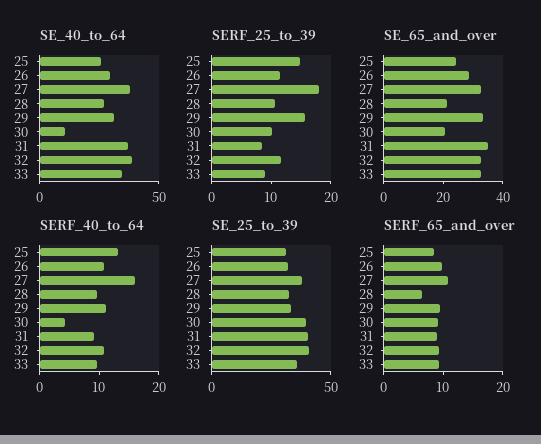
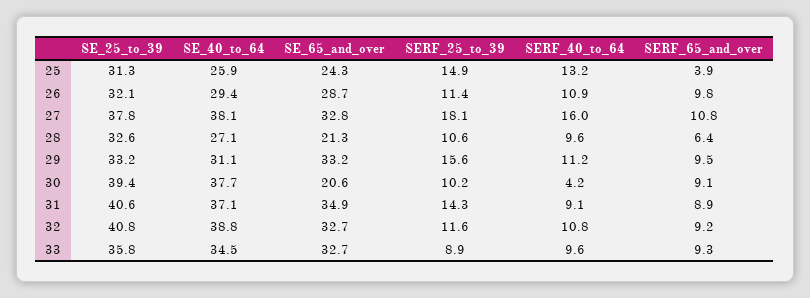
  {
    "SE_40_to_64": {
      "25": 25.9,
      "26": 29.4,
      "27": 38.1,
      "28": 27.1,
      "29": 31.1,
-     "30": 10,
+     "30": 37.7,
      "31": 37.1,
      "32": 38.8,
      "33": 34.5
    },
    "SERF_25_to_39": {
      "25": 14.9,
      "26": 11.4,
      "27": 18.1,
      "28": 10.6,
      "29": 15.6,
      "30": 10.2,
-     "31": 8,
+     "31": 14.3,
      "32": 11.6,
      "33": 8.9
    },
    "SE_65_and_over": {
      "25": 24.3,
      "26": 28.7,
      "27": 32.8,
      "28": 21.3,
      "29": 33.2,
      "30": 20.6,
      "31": 34.9,
      "32": 32.7,
      "33": 32.7
    },
    "SERF_40_to_64": {
      "25": 13.2,
      "26": 10.9,
      "27": 16,
      "28": 9.6,
      "29": 11.2,
      "30": 4.2,
      "31": 9.1,
      "32": 10.8,
      "33": 9.6
    },
    "SE_25_to_39": {
      "25": 31.3,
      "26": 32.1,
      "27": 37.8,
      "28": 32.6,
      "29": 33.2,
      "30": 39.4,
      "31": 40.6,
      "32": 40.8,
      "33": 35.8
    },
    "SERF_65_and_over": {
-     "25": 8,
+     "25": 3.9,
      "26": 9.8,
      "27": 10.8,
      "28": 6.4,
      "29": 9.5,
      "30": 9.1,
      "31": 8.9,
      "32": 9.2,
      "33": 9.3
    }
  }

